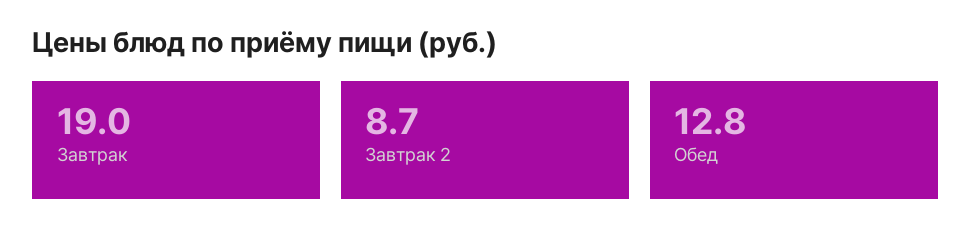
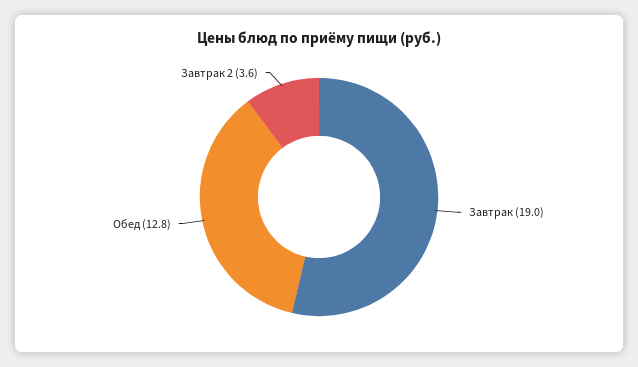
  {
    "Завтрак": 19,
-   "Завтрак 2": 8.7,
+   "Завтрак 2": 3.6,
    "Обед": 12.8
  }

